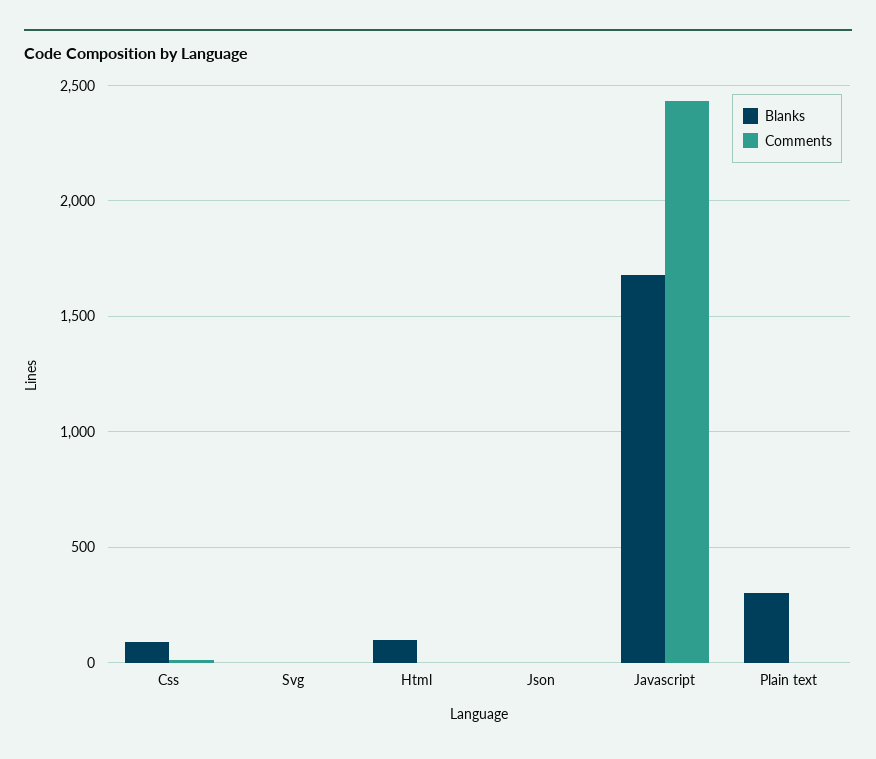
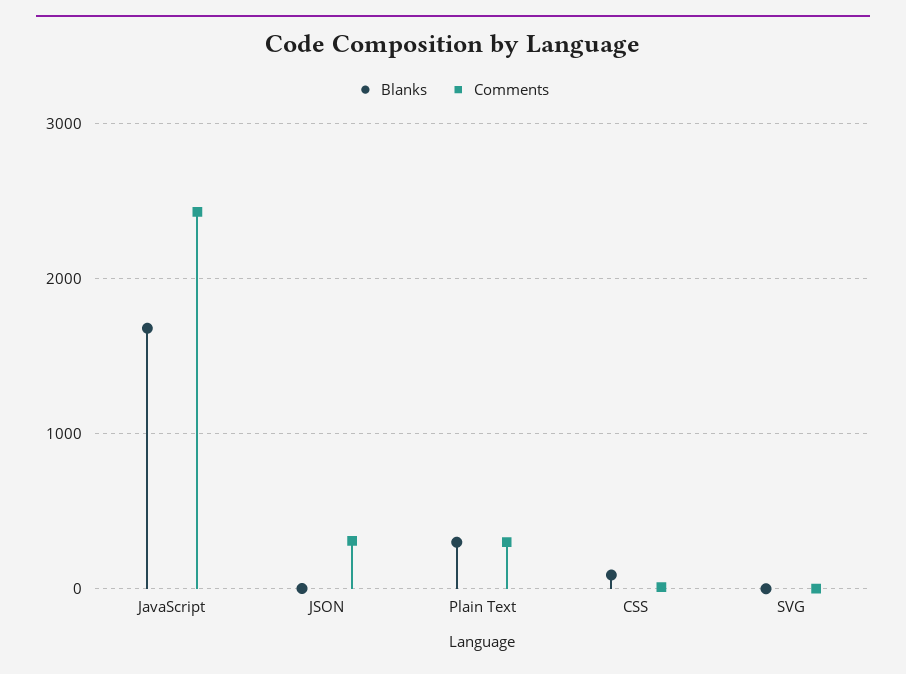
  {
    "Blanks": {
      "Css": 100,
      "Svg": 0,
-     "Html": 100,
      "Json": 0,
      "Javascript": 1700,
      "Plain text": 300
    },
    "Comments": {
      "Css": 0,
      "Svg": 0,
-     "Html": 0,
-     "Json": 0,
+     "Json": 300,
      "Javascript": 2450,
-     "Plain text": 0
+     "Plain text": 300
    }
  }

